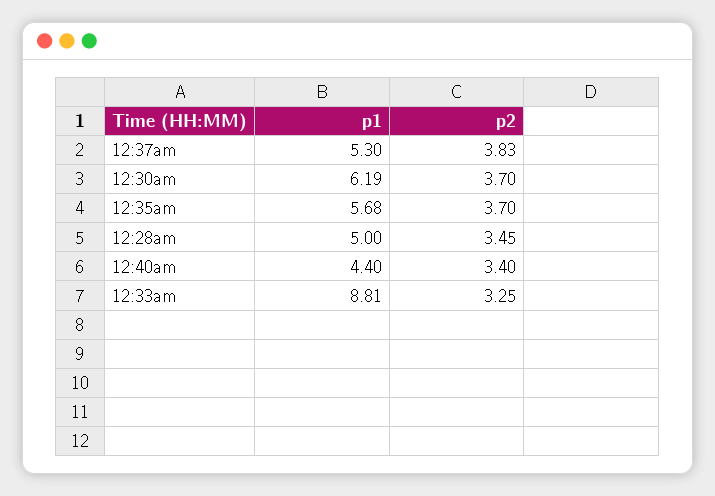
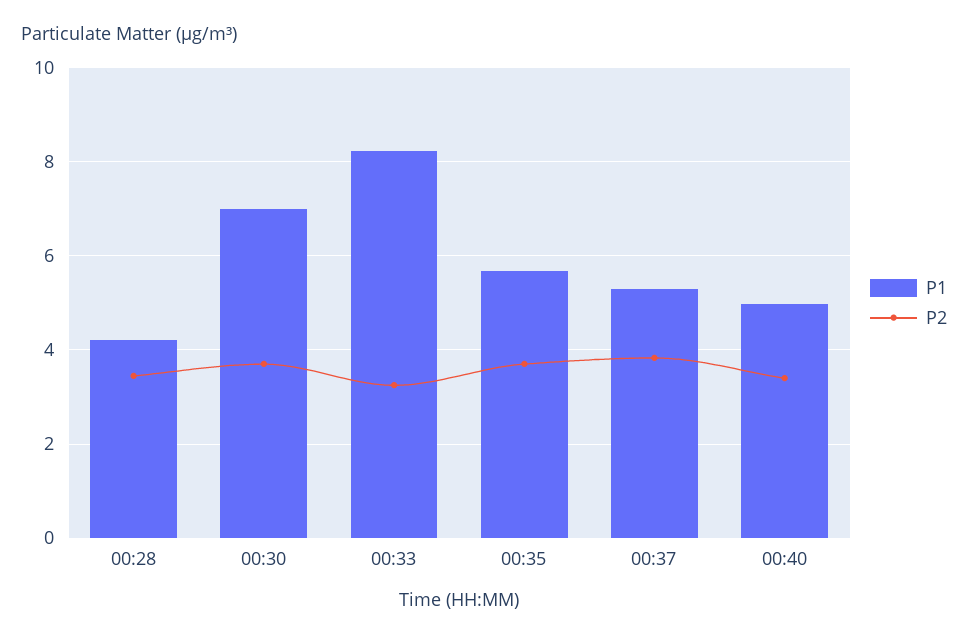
  {
    "p1": {
      "12:37am": 5.3,
-     "12:30am": 6.19,
+     "12:30am": 7,
      "12:35am": 5.68,
-     "12:28am": 5,
+     "12:28am": 4.2,
-     "12:40am": 4.4,
+     "12:40am": 5,
-     "12:33am": 8.81
+     "12:33am": 8.2
    },
    "p2": {
      "12:37am": 3.83,
      "12:30am": 3.7,
      "12:35am": 3.7,
      "12:28am": 3.45,
      "12:40am": 3.4,
      "12:33am": 3.25
    }
  }

